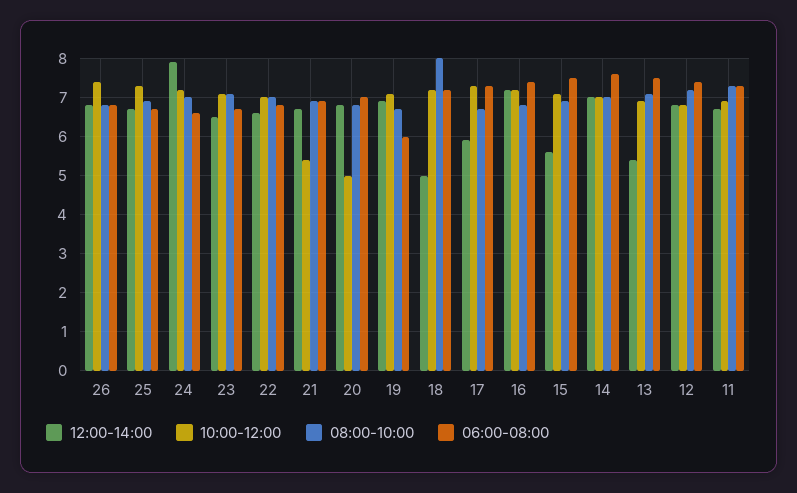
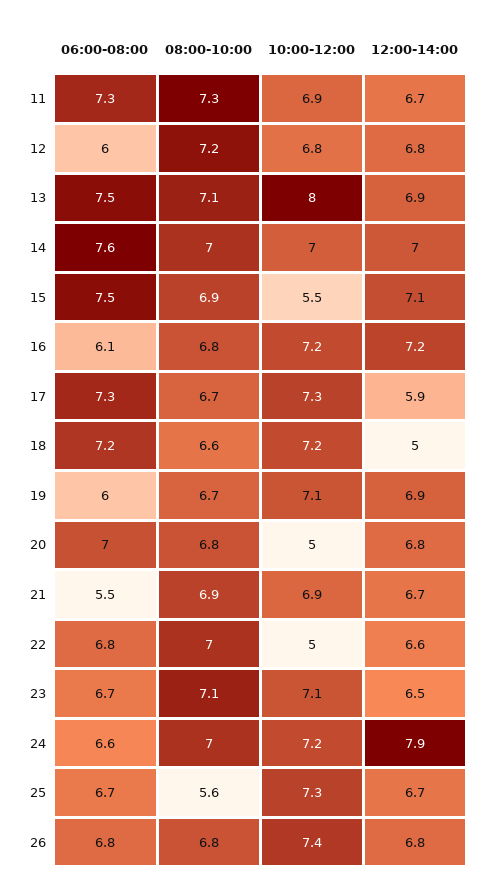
  {
    "12:00-14:00": {
      "26": 6.8,
      "25": 6.7,
      "24": 7.9,
      "23": 6.5,
      "22": 6.6,
      "21": 6.7,
      "20": 6.8,
      "19": 6.9,
      "18": 5,
      "17": 5.9,
      "16": 7.2,
-     "15": 5.5,
+     "15": 7.1,
      "14": 7,
-     "13": 5.5,
+     "13": 6.9,
      "12": 6.8,
      "11": 6.7
    },
    "10:00-12:00": {
      "26": 7.4,
      "25": 7.3,
      "24": 7.2,
      "23": 7.1,
-     "22": 7,
+     "22": 5,
-     "21": 5.5,
+     "21": 6.9,
      "20": 5,
      "19": 7.1,
      "18": 7.2,
      "17": 7.3,
      "16": 7.2,
-     "15": 7,
+     "15": 5.5,
      "14": 7,
-     "13": 7,
+     "13": 8,
      "12": 6.8,
      "11": 6.9
    },
    "08:00-10:00": {
      "26": 6.8,
-     "25": 7,
+     "25": 5.6,
      "24": 7,
      "23": 7.1,
      "22": 7,
      "21": 6.9,
      "20": 6.8,
      "19": 6.7,
-     "18": 8,
+     "18": 6.6,
      "17": 6.7,
      "16": 6.8,
      "15": 6.9,
      "14": 7,
      "13": 7.1,
      "12": 7.2,
      "11": 7.3
    },
    "06:00-08:00": {
      "26": 6.8,
      "25": 6.7,
      "24": 6.6,
      "23": 6.7,
      "22": 6.8,
-     "21": 7,
+     "21": 5.5,
      "20": 7,
      "19": 6,
      "18": 7.2,
      "17": 7.3,
-     "16": 7.5,
+     "16": 6.1,
      "15": 7.5,
      "14": 7.6,
      "13": 7.5,
-     "12": 7.5,
+     "12": 6,
      "11": 7.3
    }
  }

